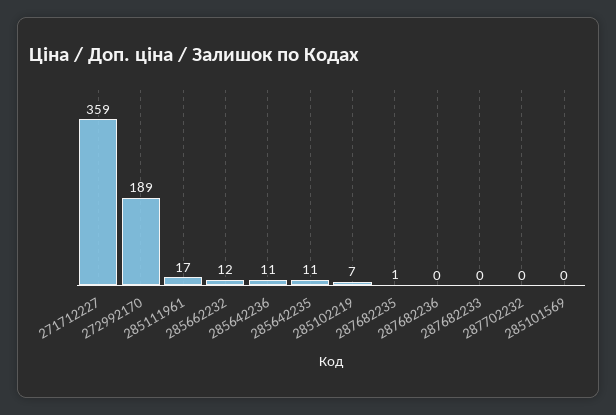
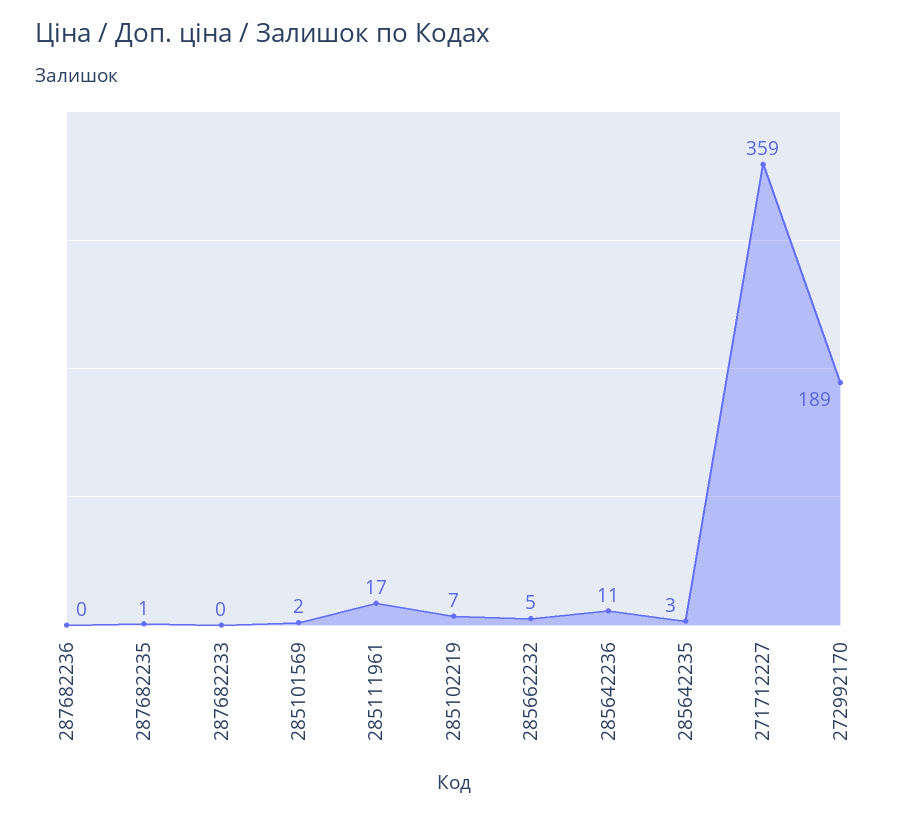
  {
    "271712227": 359,
    "272992170": 189,
    "285111961": 17,
-   "285662232": 12,
+   "285662232": 5,
    "285642236": 11,
-   "285642235": 11,
+   "285642235": 3,
    "285102219": 7,
    "287682235": 1,
    "287682236": 0,
    "287682233": 0,
-   "287702232": 0,
-   "285101569": 0
+   "285101569": 2
  }

